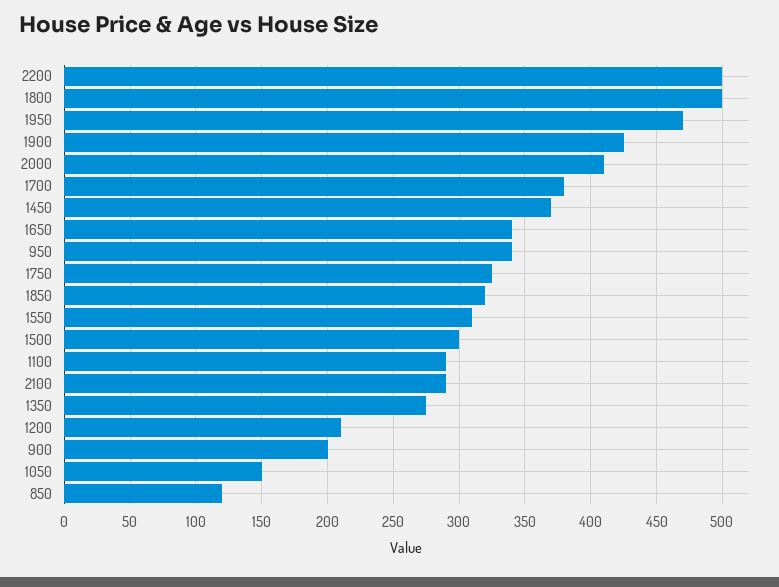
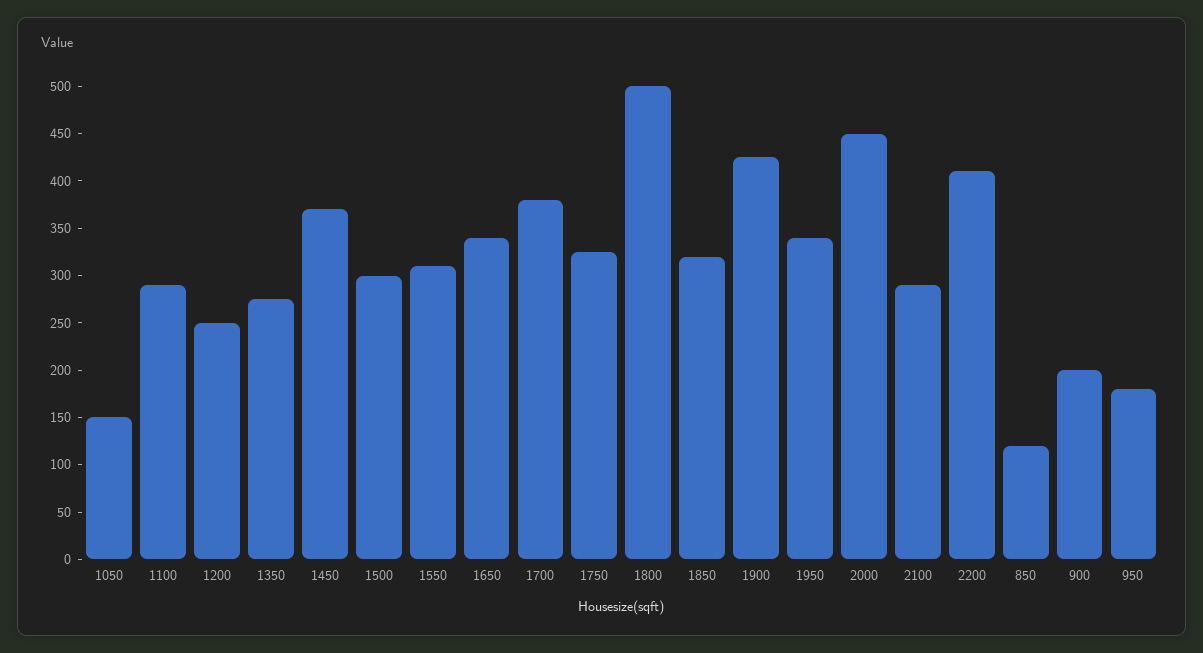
  {
-   "2200": 500,
+   "2200": 410,
    "1800": 500,
-   "1950": 470,
+   "1950": 340,
    "1900": 425,
-   "2000": 410,
+   "2000": 450,
    "1700": 380,
    "1450": 370,
    "1650": 340,
-   "950": 340,
+   "950": 180,
    "1750": 325,
    "1850": 320,
    "1550": 310,
    "1500": 300,
    "1100": 290,
    "2100": 290,
    "1350": 275,
-   "1200": 210,
+   "1200": 250,
    "900": 200,
    "1050": 150,
    "850": 120
  }

